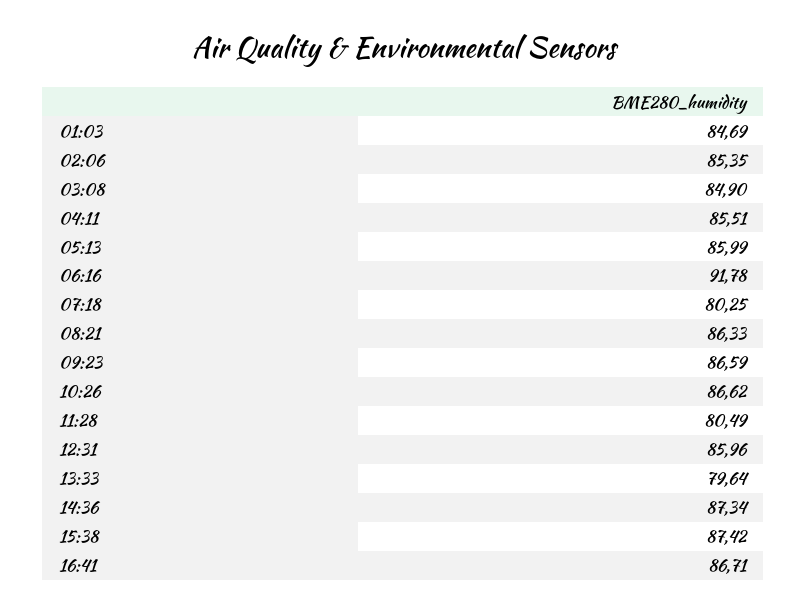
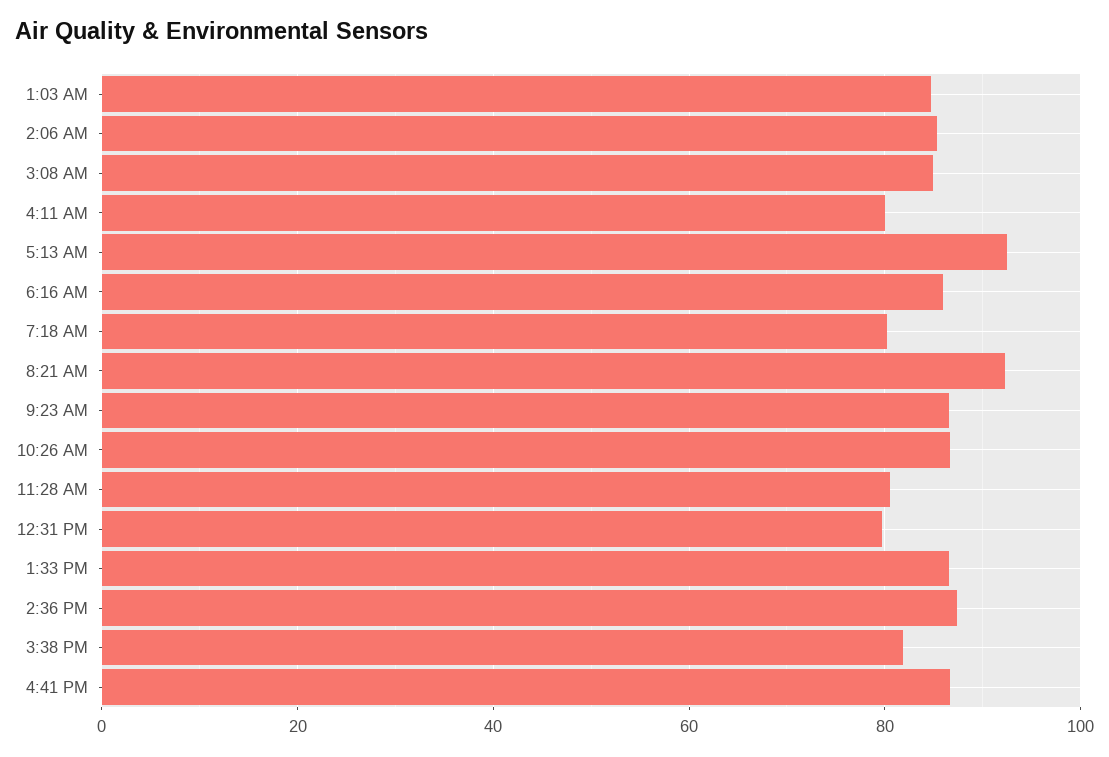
  {
    "01:03": 84.69,
    "02:06": 85.35,
    "03:08": 84.9,
-   "04:11": 85.51,
+   "04:11": 80,
-   "05:13": 85.99,
+   "05:13": 92,
-   "06:16": 91.78,
+   "06:16": 86,
    "07:18": 80.25,
-   "08:21": 86.33,
+   "08:21": 92,
    "09:23": 86.59,
    "10:26": 86.62,
    "11:28": 80.49,
-   "12:31": 85.96,
+   "12:31": 80,
-   "13:33": 79.64,
+   "13:33": 86,
    "14:36": 87.34,
-   "15:38": 87.42,
+   "15:38": 82,
    "16:41": 86.71
  }

